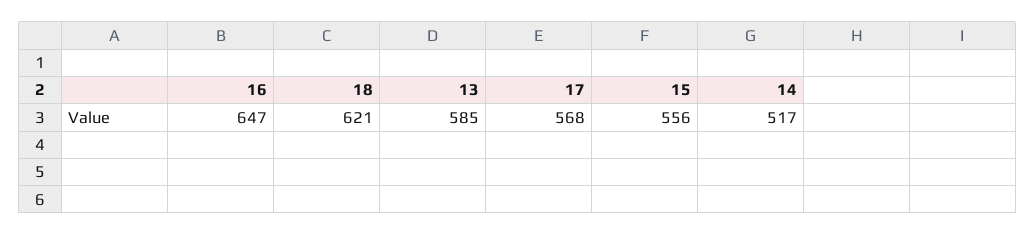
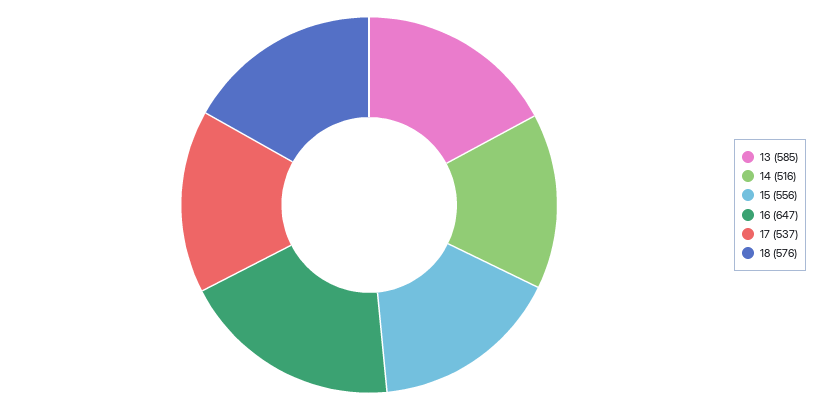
  {
    "16": 647,
-   "18": 621,
+   "18": 576,
    "13": 585,
-   "17": 568,
+   "17": 537,
    "15": 556,
-   "14": 517
+   "14": 516
  }

